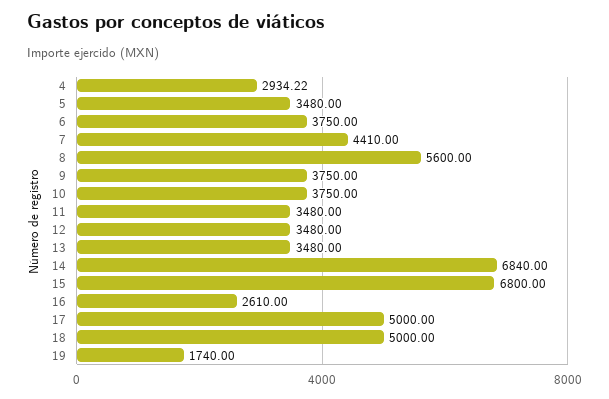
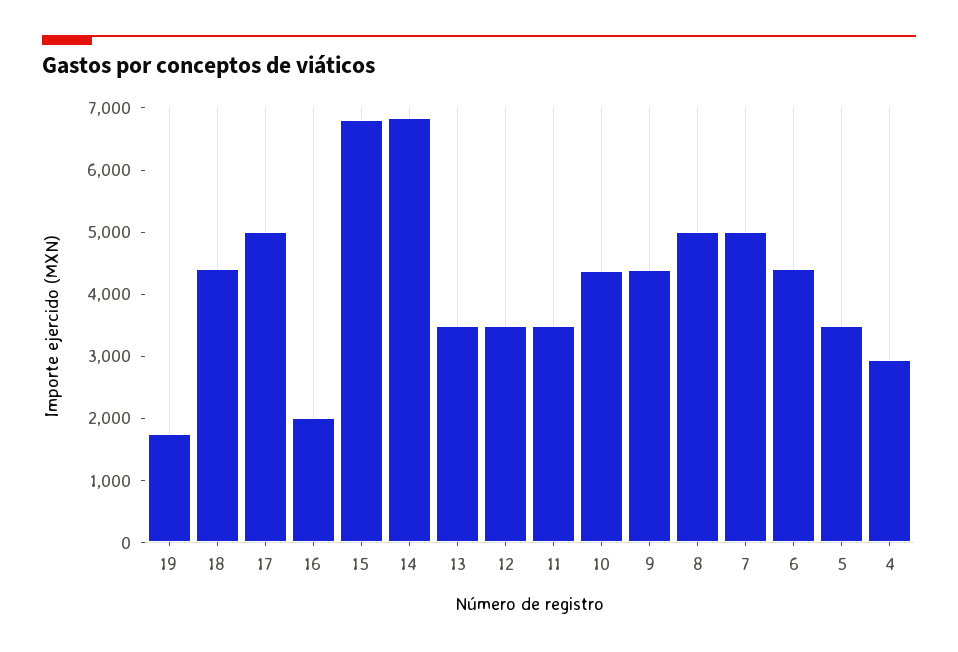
  {
    "4": 2934.22,
    "5": 3480,
-   "6": 3750,
+   "6": 4400,
-   "7": 4410,
+   "7": 5000,
-   "8": 5600,
+   "8": 5000,
-   "9": 3750,
+   "9": 4400,
-   "10": 3750,
+   "10": 4400,
    "11": 3480,
    "12": 3480,
    "13": 3480,
    "14": 6840,
    "15": 6800,
-   "16": 2610,
+   "16": 2000,
    "17": 5000,
-   "18": 5000,
+   "18": 4400,
    "19": 1740
  }

